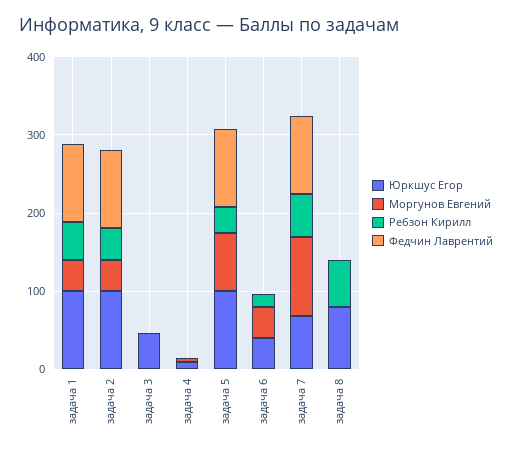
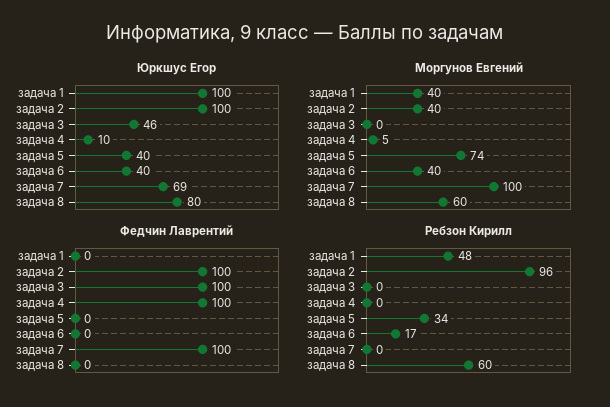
  {
    "Юркшус Егор": {
      "задача 1": 100,
      "задача 2": 100,
      "задача 3": 46,
      "задача 4": 10,
-     "задача 5": 100,
+     "задача 5": 40,
      "задача 6": 40,
      "задача 7": 69,
      "задача 8": 80
    },
    "Моргунов Евгений": {
      "задача 1": 40,
      "задача 2": 40,
      "задача 3": 0,
      "задача 4": 5,
      "задача 5": 74,
      "задача 6": 40,
      "задача 7": 100,
-     "задача 8": 0
+     "задача 8": 60
    },
    "Ребзон Кирилл": {
      "задача 1": 48,
-     "задача 2": 40,
+     "задача 2": 96,
      "задача 3": 0,
      "задача 4": 0,
      "задача 5": 34,
      "задача 6": 17,
-     "задача 7": 60,
+     "задача 7": 0,
      "задача 8": 60
    },
    "Федчин Лаврентий": {
-     "задача 1": 100,
+     "задача 1": 0,
      "задача 2": 100,
-     "задача 3": 0,
+     "задача 3": 100,
-     "задача 4": 0,
+     "задача 4": 100,
-     "задача 5": 100,
+     "задача 5": 0,
      "задача 6": 0,
      "задача 7": 100,
      "задача 8": 0
    }
  }

